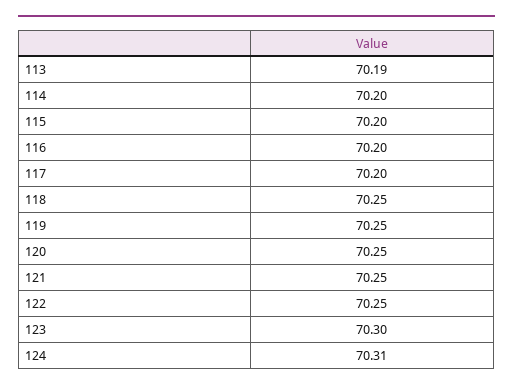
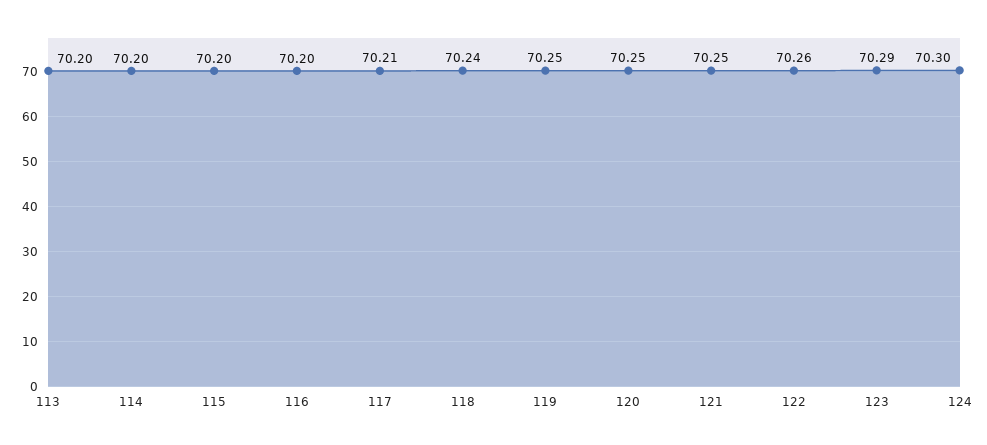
  {
-   "113": 70.19,
+   "113": 70.2,
    "114": 70.2,
    "115": 70.2,
    "116": 70.2,
-   "117": 70.2,
+   "117": 70.21,
-   "118": 70.25,
+   "118": 70.24,
    "119": 70.25,
    "120": 70.25,
    "121": 70.25,
-   "122": 70.25,
+   "122": 70.26,
-   "123": 70.3,
+   "123": 70.29,
-   "124": 70.31
+   "124": 70.3
  }

